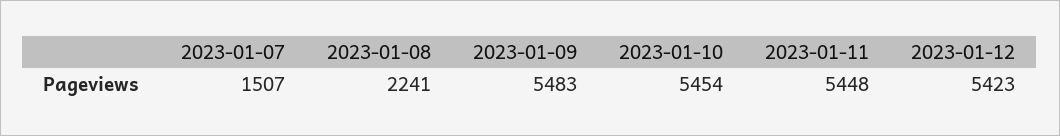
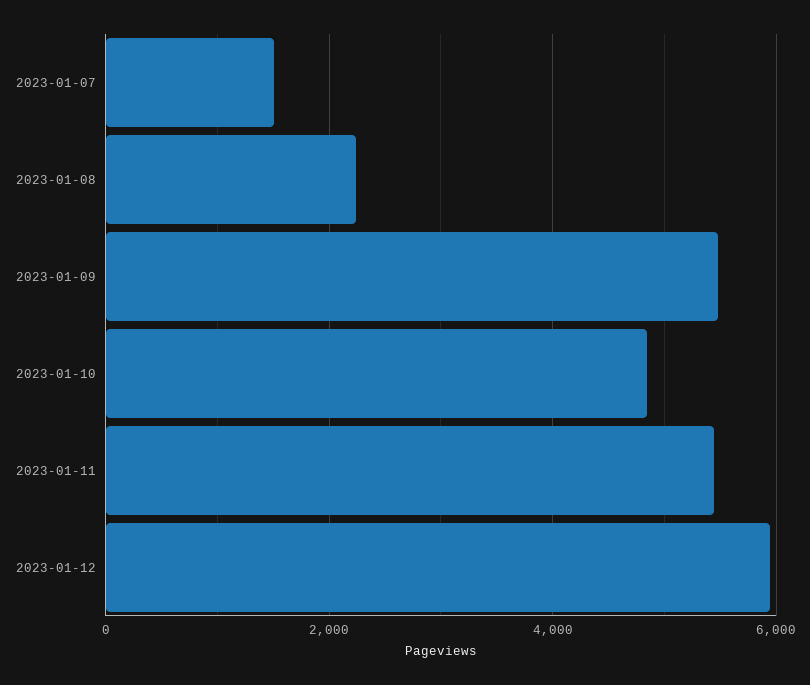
  {
    "2023-01-07": 1507,
    "2023-01-08": 2241,
    "2023-01-09": 5483,
-   "2023-01-10": 5454,
+   "2023-01-10": 4800,
    "2023-01-11": 5448,
-   "2023-01-12": 5423
+   "2023-01-12": 6000
  }

